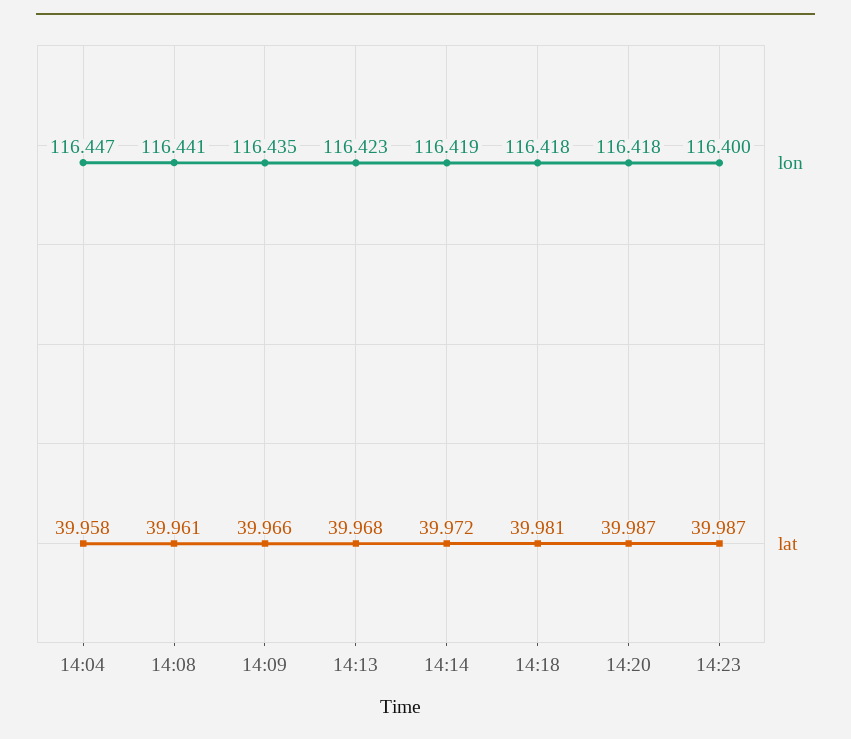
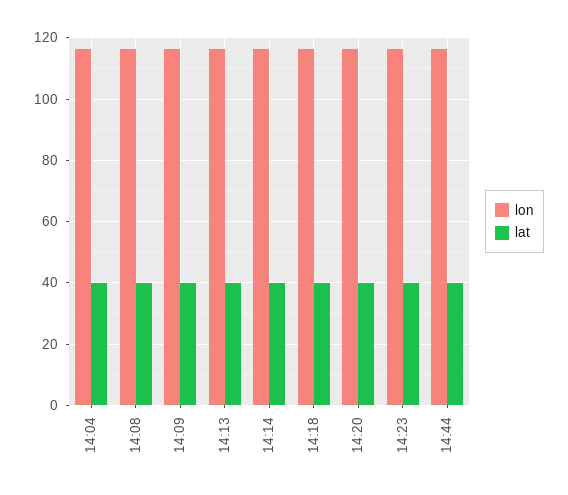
  {
    "lon": {
      "14:04": 116.447,
      "14:08": 116.441,
      "14:09": 116.435,
      "14:13": 116.423,
      "14:14": 116.419,
      "14:18": 116.418,
      "14:20": 116.418,
-     "14:23": 116.4
+     "14:23": 116.4,
+     "14:44": 116
    },
    "lat": {
      "14:04": 39.958,
      "14:08": 39.961,
      "14:09": 39.966,
      "14:13": 39.968,
      "14:14": 39.972,
      "14:18": 39.981,
      "14:20": 39.987,
-     "14:23": 39.987
+     "14:23": 39.987,
+     "14:44": 40
    }
  }

